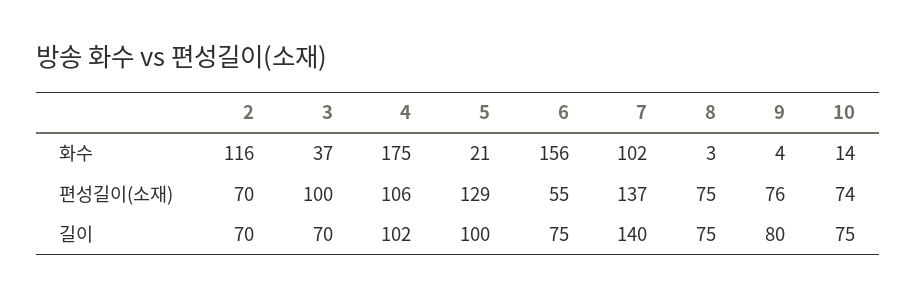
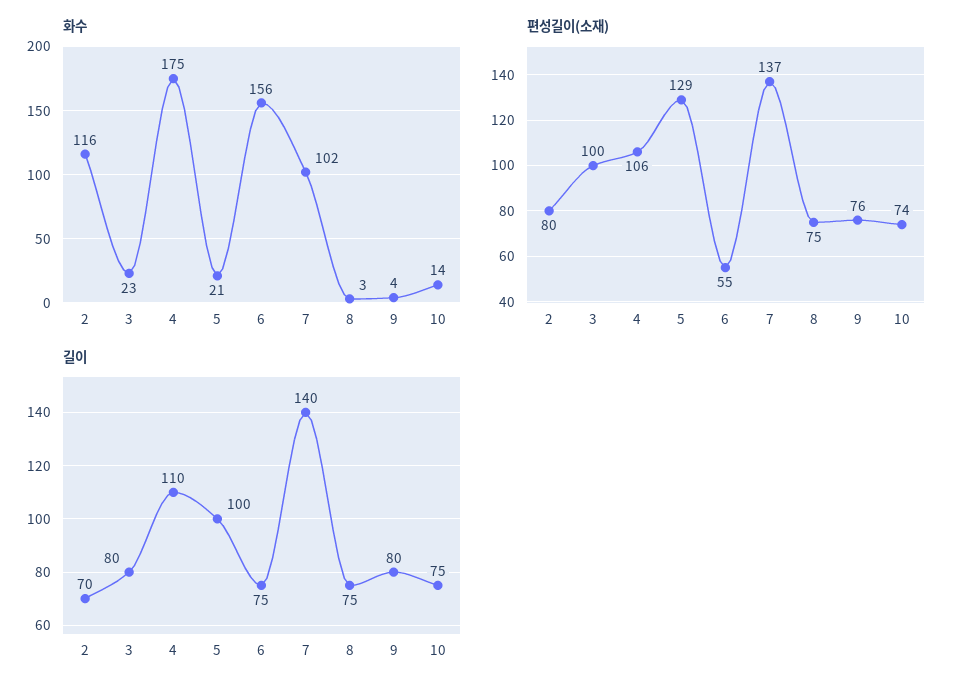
  {
    "화수": {
      "2": 116,
-     "3": 37,
+     "3": 23,
      "4": 175,
      "5": 21,
      "6": 156,
      "7": 102,
      "8": 3,
      "9": 4,
      "10": 14
    },
    "편성길이(소재)": {
-     "2": 70,
+     "2": 80,
      "3": 100,
      "4": 106,
      "5": 129,
      "6": 55,
      "7": 137,
      "8": 75,
      "9": 76,
      "10": 74
    },
    "길이": {
      "2": 70,
-     "3": 70,
+     "3": 80,
-     "4": 102,
+     "4": 110,
      "5": 100,
      "6": 75,
      "7": 140,
      "8": 75,
      "9": 80,
      "10": 75
    }
  }

